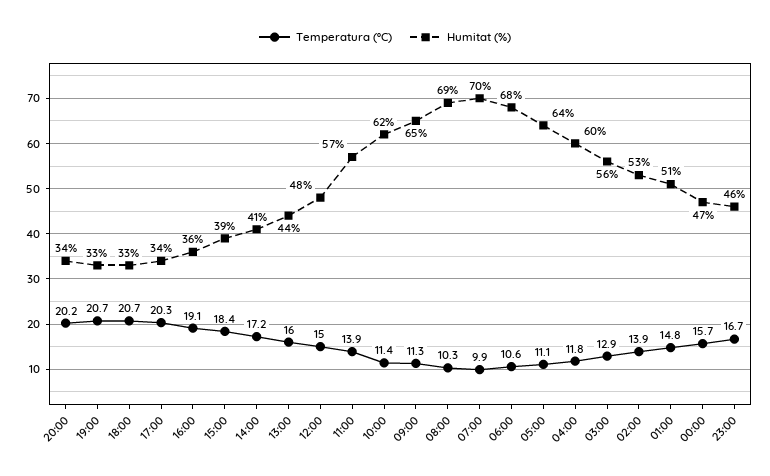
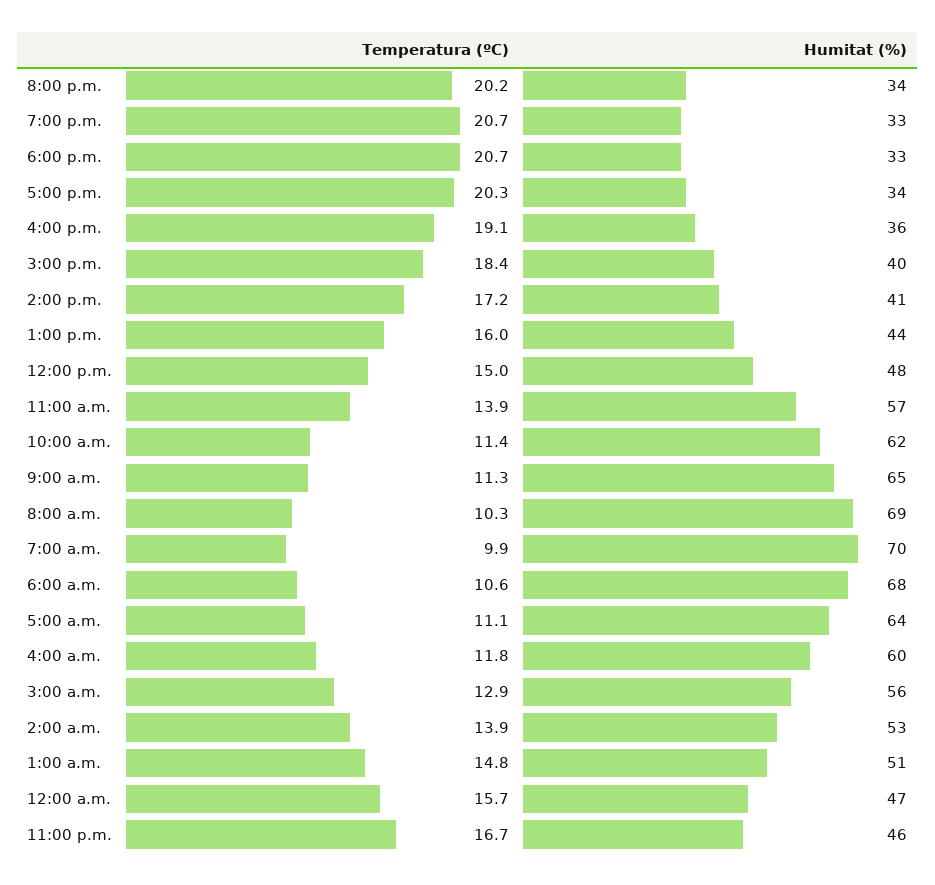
  {
    "Temperatura (ºC)": {
      "20:00": 20.2,
      "19:00": 20.7,
      "18:00": 20.7,
      "17:00": 20.3,
      "16:00": 19.1,
      "15:00": 18.4,
      "14:00": 17.2,
      "13:00": 16,
      "12:00": 15,
      "11:00": 13.9,
      "10:00": 11.4,
      "09:00": 11.3,
      "08:00": 10.3,
      "07:00": 9.9,
      "06:00": 10.6,
      "05:00": 11.1,
      "04:00": 11.8,
      "03:00": 12.9,
      "02:00": 13.9,
      "01:00": 14.8,
      "00:00": 15.7,
      "23:00": 16.7
    },
    "Humitat (%)": {
      "20:00": 34,
      "19:00": 33,
      "18:00": 33,
      "17:00": 34,
      "16:00": 36,
-     "15:00": 39,
+     "15:00": 40,
      "14:00": 41,
      "13:00": 44,
      "12:00": 48,
      "11:00": 57,
      "10:00": 62,
      "09:00": 65,
      "08:00": 69,
      "07:00": 70,
      "06:00": 68,
      "05:00": 64,
      "04:00": 60,
      "03:00": 56,
      "02:00": 53,
      "01:00": 51,
      "00:00": 47,
      "23:00": 46
    }
  }

